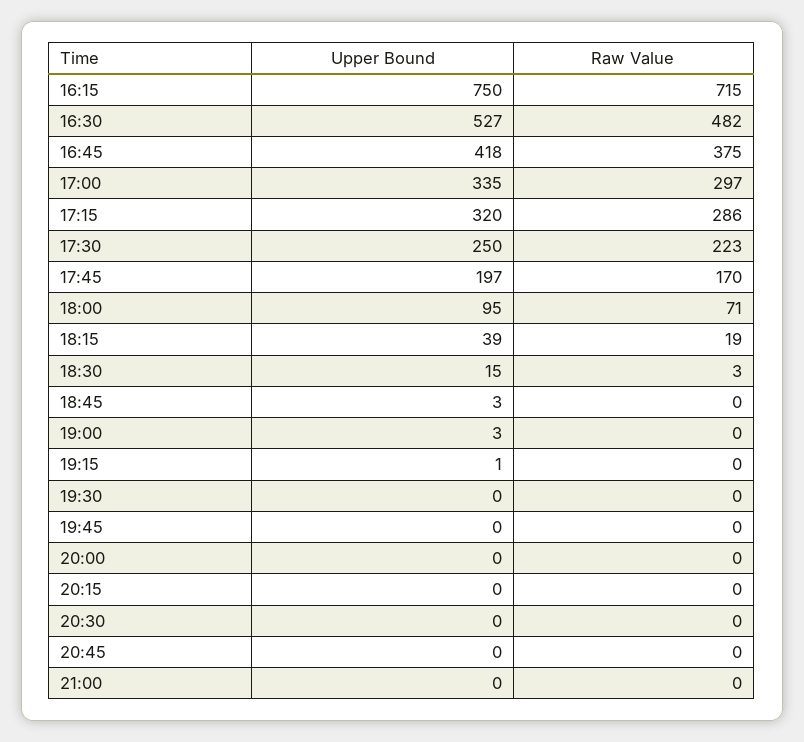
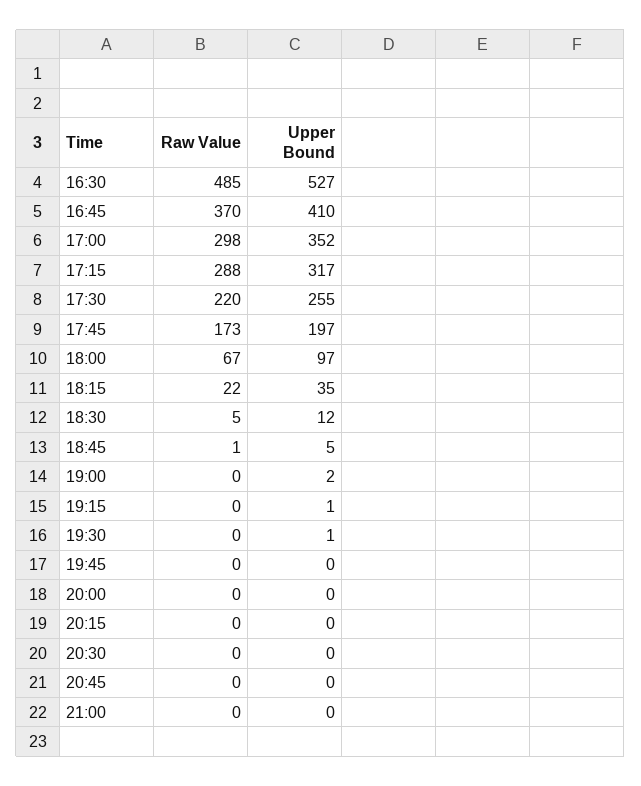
  {
    "Upper Bound": {
-     "16:15": 750,
      "16:30": 527,
-     "16:45": 418,
+     "16:45": 410,
-     "17:00": 335,
+     "17:00": 352,
-     "17:15": 320,
+     "17:15": 317,
-     "17:30": 250,
+     "17:30": 255,
      "17:45": 197,
-     "18:00": 95,
+     "18:00": 97,
-     "18:15": 39,
+     "18:15": 35,
-     "18:30": 15,
+     "18:30": 12,
-     "18:45": 3,
+     "18:45": 5,
-     "19:00": 3,
+     "19:00": 2,
      "19:15": 1,
-     "19:30": 0,
+     "19:30": 1,
      "19:45": 0,
      "20:00": 0,
      "20:15": 0,
      "20:30": 0,
      "20:45": 0,
      "21:00": 0
    },
    "Raw Value": {
-     "16:15": 715,
-     "16:30": 482,
+     "16:30": 485,
-     "16:45": 375,
+     "16:45": 370,
-     "17:00": 297,
+     "17:00": 298,
-     "17:15": 286,
+     "17:15": 288,
-     "17:30": 223,
+     "17:30": 220,
-     "17:45": 170,
+     "17:45": 173,
-     "18:00": 71,
+     "18:00": 67,
-     "18:15": 19,
+     "18:15": 22,
-     "18:30": 3,
+     "18:30": 5,
-     "18:45": 0,
+     "18:45": 1,
      "19:00": 0,
      "19:15": 0,
      "19:30": 0,
      "19:45": 0,
      "20:00": 0,
      "20:15": 0,
      "20:30": 0,
      "20:45": 0,
      "21:00": 0
    }
  }

